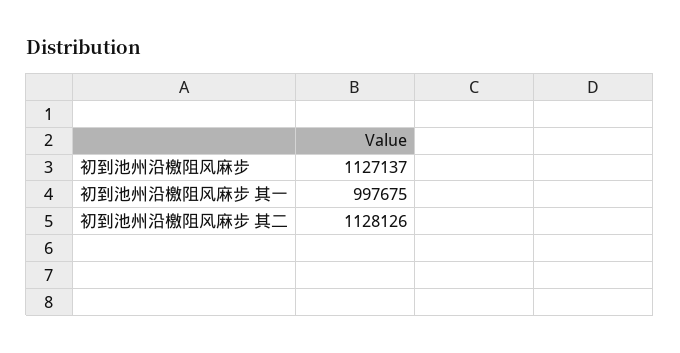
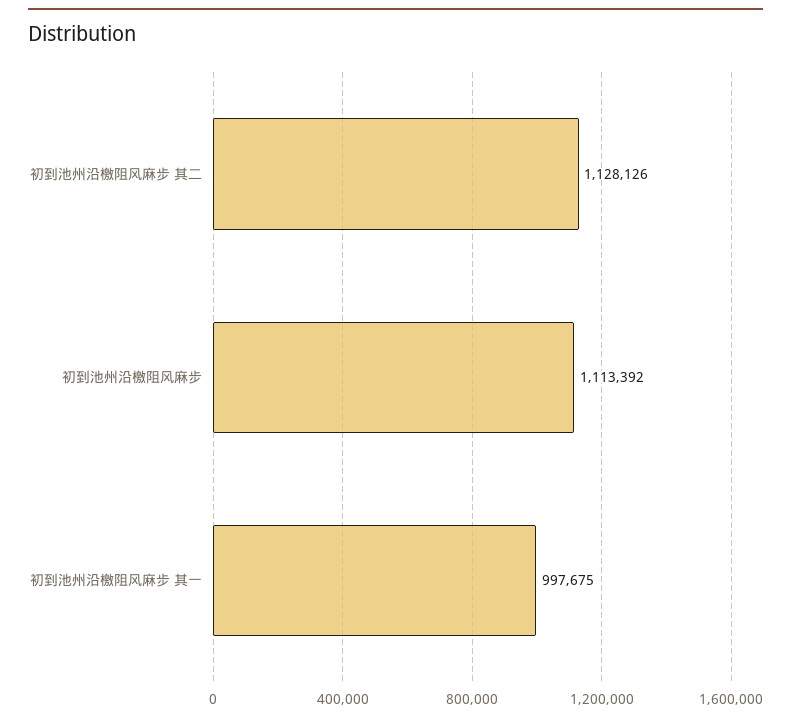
  {
-   "初到池州沿檄阻风麻步": 1127137,
+   "初到池州沿檄阻风麻步": 1113392,
    "初到池州沿檄阻风麻步 其一": 997675,
    "初到池州沿檄阻风麻步 其二": 1128126
  }

